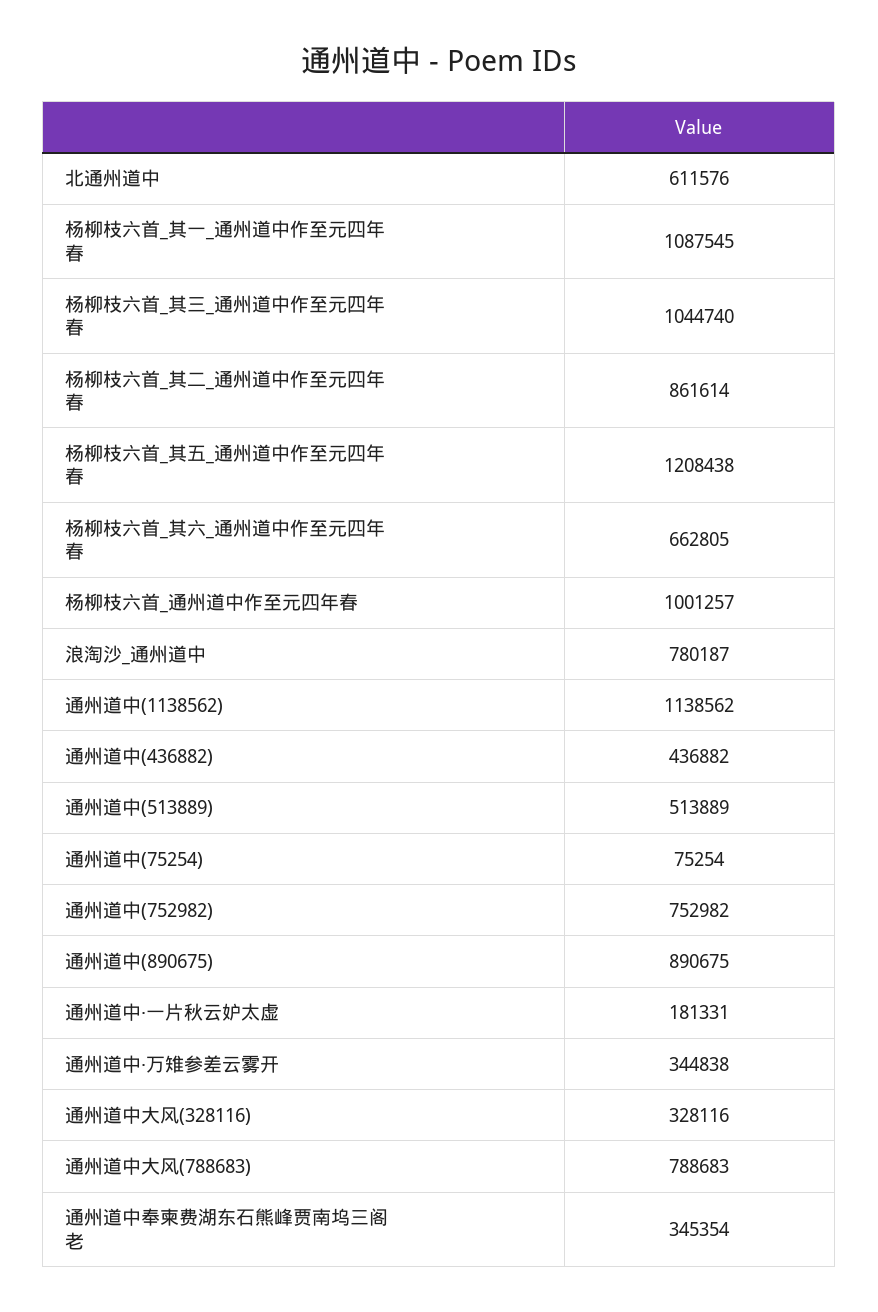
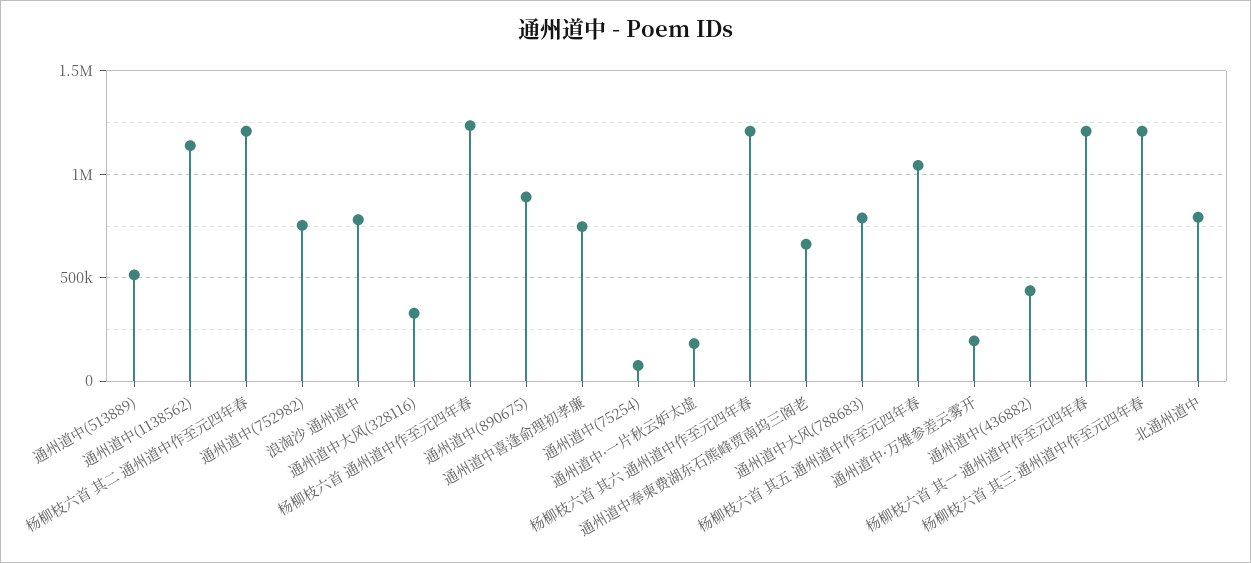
  {
-   "北通州道中": 611576,
+   "北通州道中": 800000,
-   "杨柳枝六首_其一_通州道中作至元四年春": 1087545,
+   "杨柳枝六首_其一_通州道中作至元四年春": 1200000,
-   "杨柳枝六首_其三_通州道中作至元四年春": 1044740,
+   "杨柳枝六首_其三_通州道中作至元四年春": 1200000,
-   "杨柳枝六首_其二_通州道中作至元四年春": 861614,
+   "杨柳枝六首_其二_通州道中作至元四年春": 1200000,
-   "杨柳枝六首_其五_通州道中作至元四年春": 1208438,
+   "杨柳枝六首_其五_通州道中作至元四年春": 1050000,
-   "杨柳枝六首_其六_通州道中作至元四年春": 662805,
+   "杨柳枝六首_其六_通州道中作至元四年春": 1200000,
-   "杨柳枝六首_通州道中作至元四年春": 1001257,
+   "杨柳枝六首_通州道中作至元四年春": 1250000,
    "浪淘沙_通州道中": 780187,
    "通州道中(1138562)": 1138562,
    "通州道中(436882)": 436882,
    "通州道中(513889)": 513889,
    "通州道中(75254)": 75254,
    "通州道中(752982)": 752982,
    "通州道中(890675)": 890675,
    "通州道中·一片秋云妒太虚": 181331,
-   "通州道中·万雉参差云雾开": 344838,
+   "通州道中·万雉参差云雾开": 200000,
    "通州道中大风(328116)": 328116,
    "通州道中大风(788683)": 788683,
-   "通州道中奉柬费湖东石熊峰贾南坞三阁老": 345354
+   "通州道中奉柬费湖东石熊峰贾南坞三阁老": 650000,
+   "通州道中喜逢俞理初孝廉": 750000
  }

